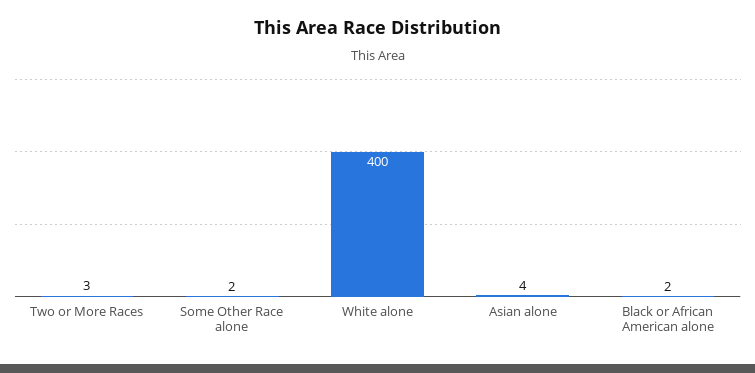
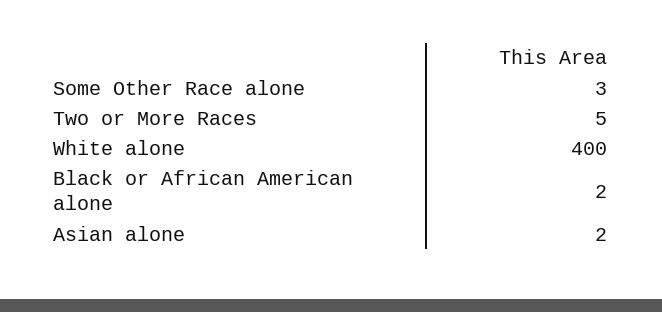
  {
-   "Two or More Races": 3,
+   "Two or More Races": 5,
-   "Some Other Race alone": 2,
+   "Some Other Race alone": 3,
    "White alone": 400,
-   "Asian alone": 4,
+   "Asian alone": 2,
    "Black or African American alone": 2
  }

